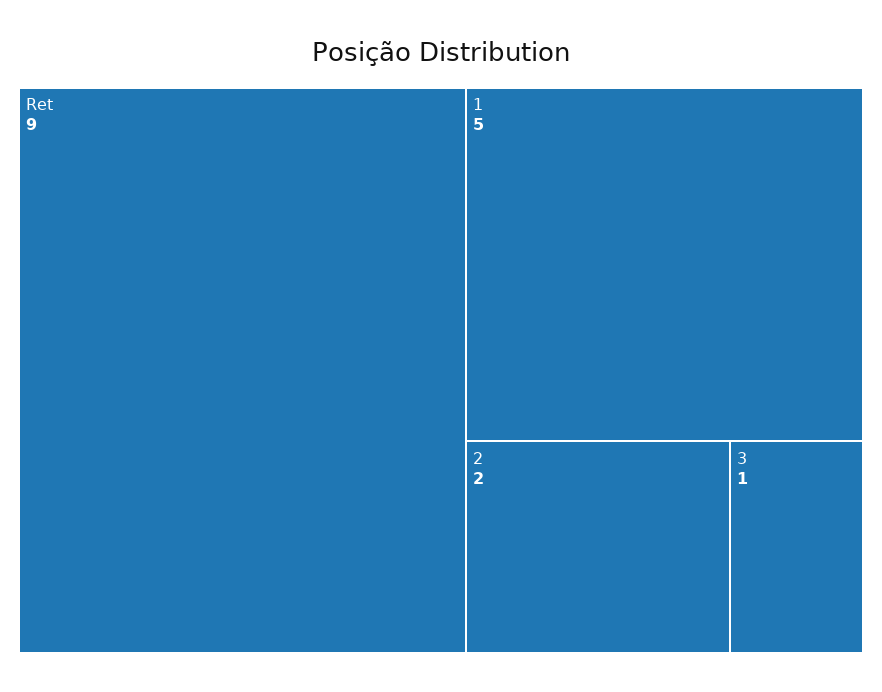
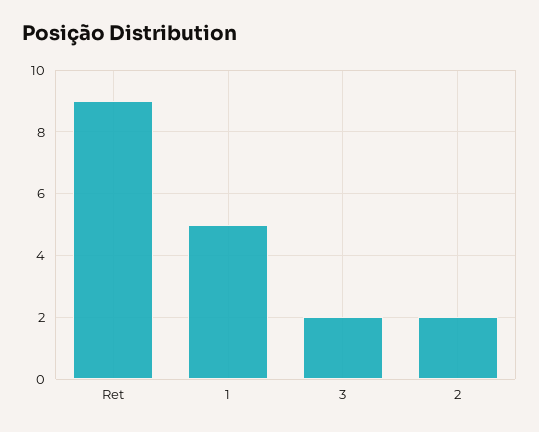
  {
    "Ret": 9,
    "1": 5,
    "2": 2,
-   "3": 1
+   "3": 2
  }

